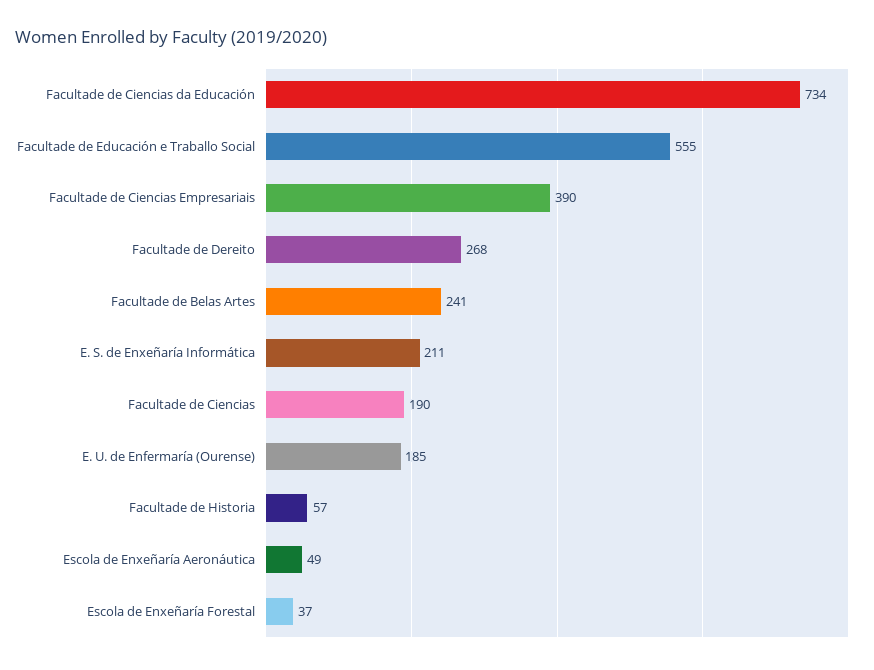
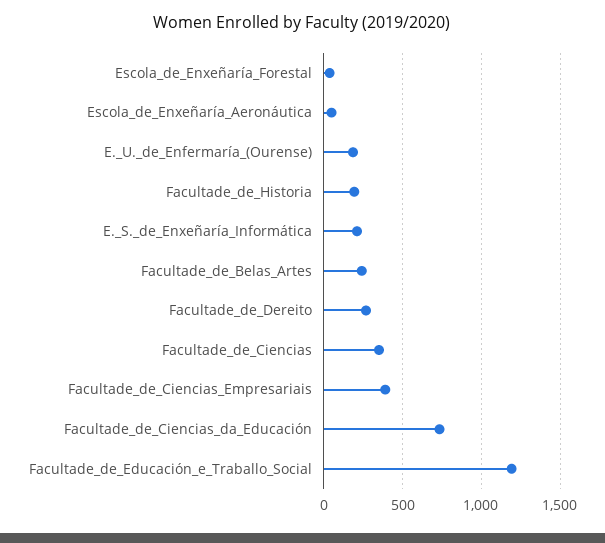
  {
    "Facultade de Ciencias da Educación": 734,
-   "Facultade de Educación e Traballo Social": 555,
+   "Facultade de Educación e Traballo Social": 1200,
    "Facultade de Ciencias Empresariais": 390,
    "Facultade de Dereito": 268,
    "Facultade de Belas Artes": 241,
    "E. S. de Enxeñaría Informática": 211,
-   "Facultade de Ciencias": 190,
+   "Facultade de Ciencias": 350,
    "E. U. de Enfermaría (Ourense)": 185,
-   "Facultade de Historia": 57,
+   "Facultade de Historia": 200,
    "Escola de Enxeñaría Aeronáutica": 49,
    "Escola de Enxeñaría Forestal": 37
  }

